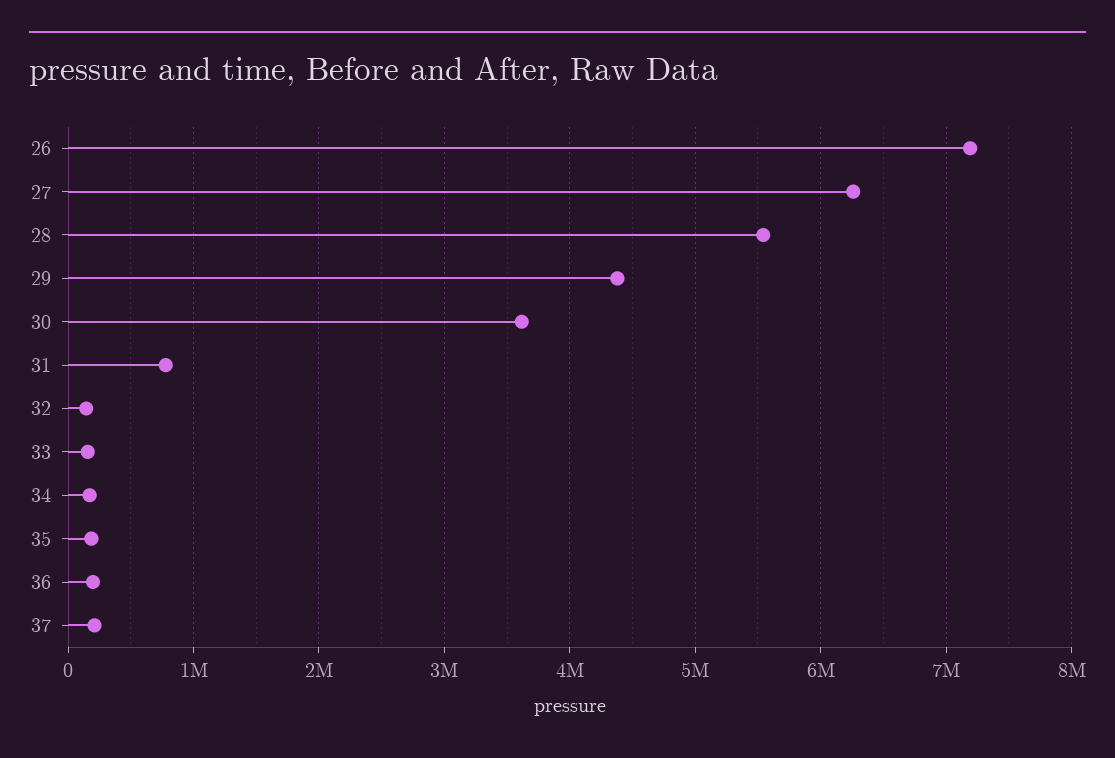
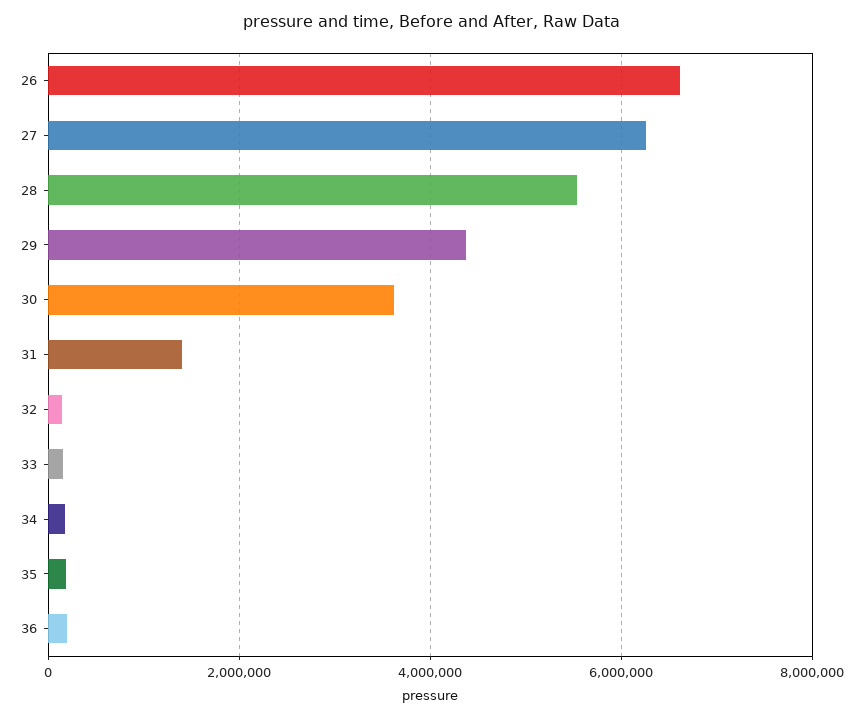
  {
-   "26": 7200000,
+   "26": 6600000,
    "27": 6300000,
    "28": 5500000,
    "29": 4400000,
    "30": 3600000,
-   "31": 800000,
+   "31": 1400000,
    "32": 100000,
    "33": 200000,
    "34": 200000,
    "35": 200000,
-   "36": 200000,
+   "36": 200000
-   "37": 200000
  }

